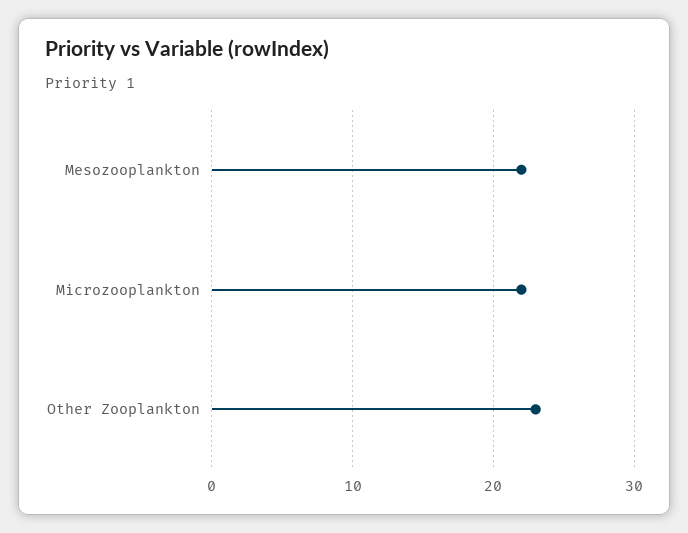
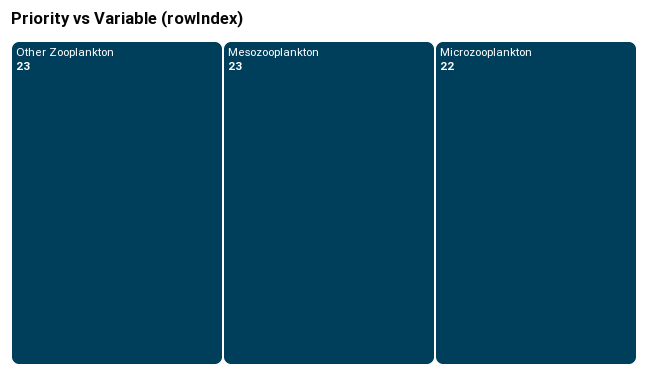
  {
-   "Mesozooplankton": 22,
+   "Mesozooplankton": 23,
    "Microzooplankton": 22,
    "Other Zooplankton": 23
  }

